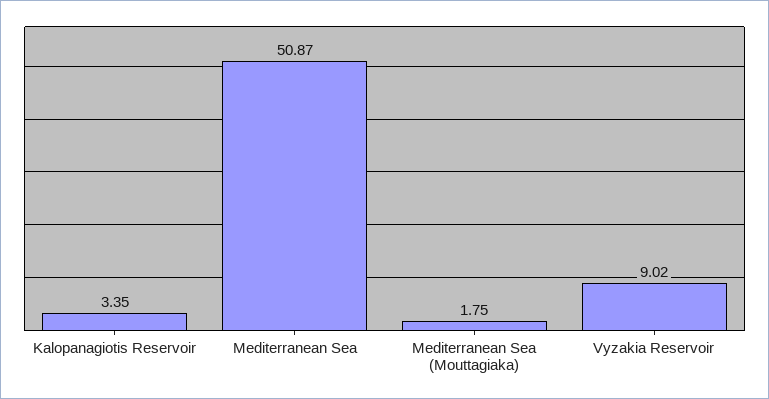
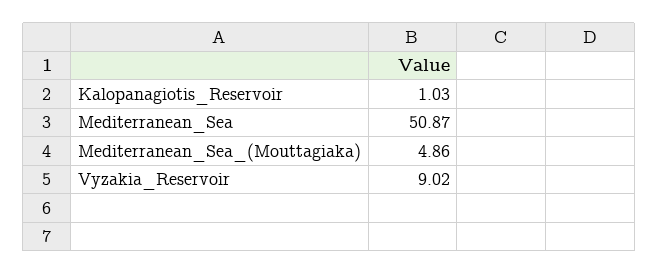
  {
-   "Kalopanagiotis Reservoir": 3.35,
+   "Kalopanagiotis Reservoir": 1.03,
    "Mediterranean Sea": 50.87,
-   "Mediterranean Sea (Mouttagiaka)": 1.75,
+   "Mediterranean Sea (Mouttagiaka)": 4.86,
    "Vyzakia Reservoir": 9.02
  }

